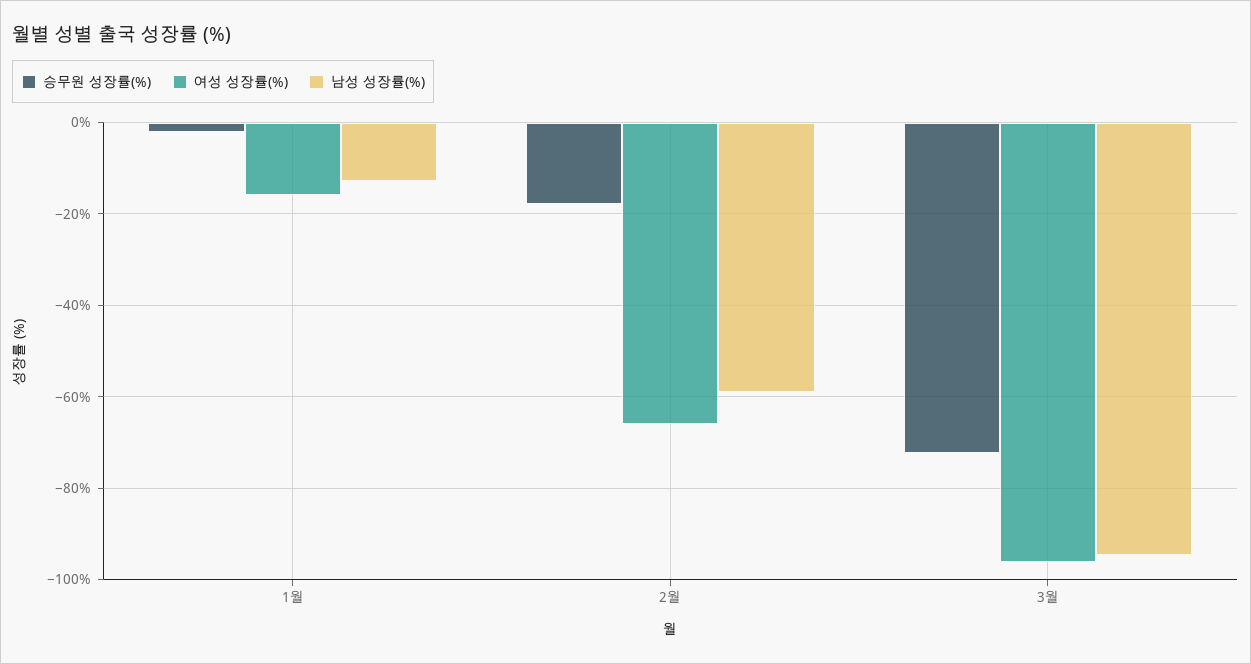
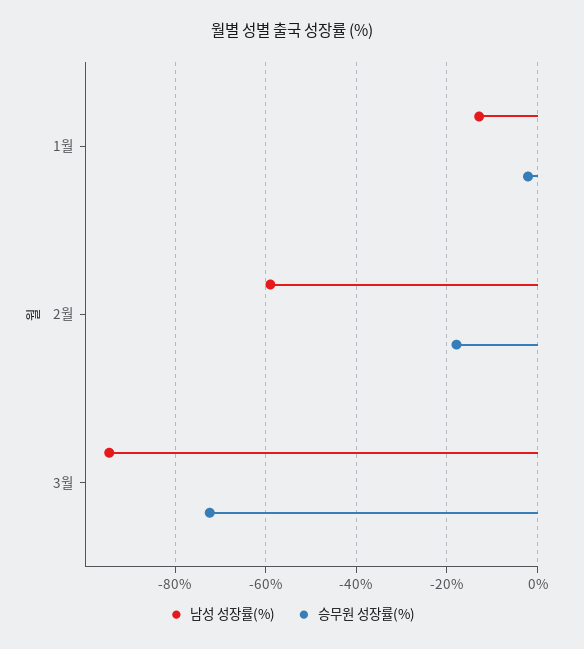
  {
    "승무원 성장률(%)": {
      "1월": -2,
      "2월": -18,
      "3월": -72
    },
-   "여성 성장률(%)": {
-     "1월": -16,
-     "2월": -66,
-     "3월": -96
-   },
    "남성 성장률(%)": {
      "1월": -12,
      "2월": -60,
      "3월": -94
    }
  }

